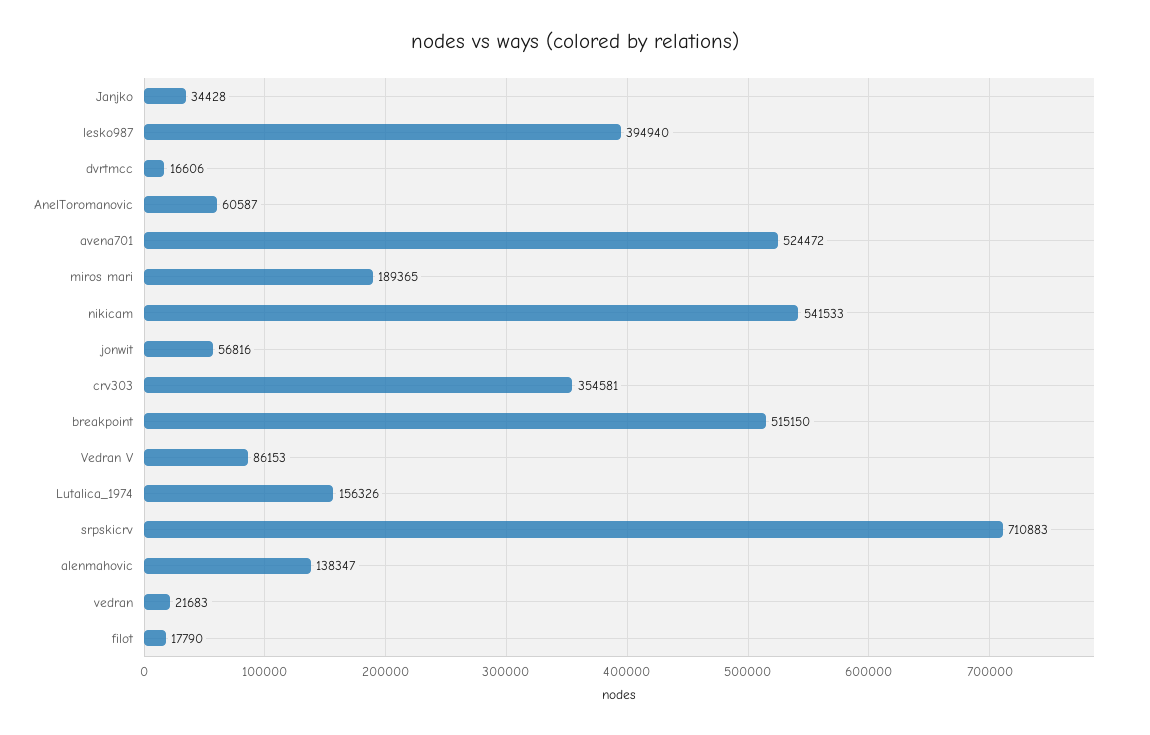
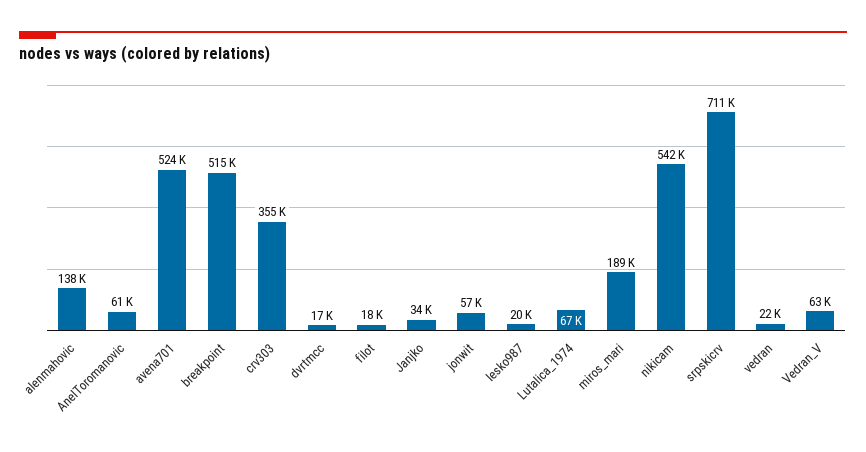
  {
    "Janjko": 34428,
-   "lesko987": 394940,
+   "lesko987": 20000,
    "dvrtmcc": 16606,
    "AnelToromanovic": 60587,
    "avena701": 524472,
    "miros mari": 189365,
    "nikicam": 541533,
    "jonwit": 56816,
    "crv303": 354581,
    "breakpoint": 515150,
-   "Vedran V": 86153,
+   "Vedran V": 63000,
-   "Lutalica_1974": 156326,
+   "Lutalica_1974": 67000,
    "srpskicrv": 710883,
    "alenmahovic": 138347,
    "vedran": 21683,
    "filot": 17790
  }

